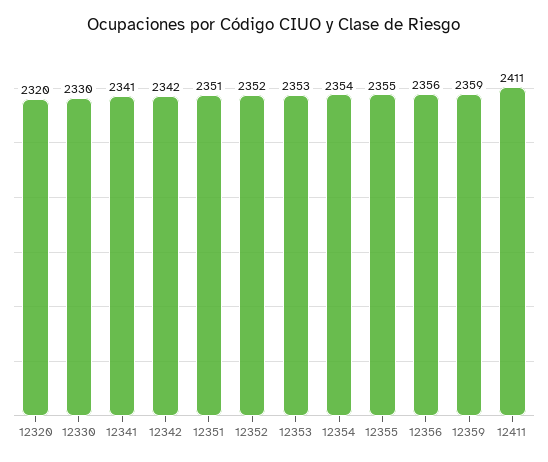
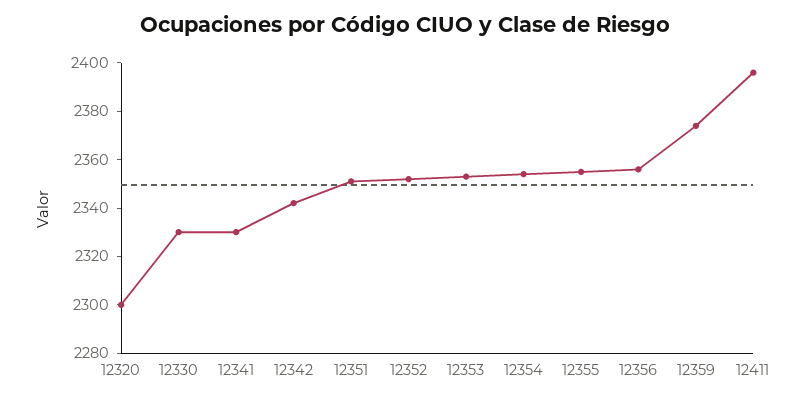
  {
-   "12320": 2320,
+   "12320": 2300,
    "12330": 2330,
-   "12341": 2341,
+   "12341": 2330,
    "12342": 2342,
    "12351": 2351,
    "12352": 2352,
    "12353": 2353,
    "12354": 2354,
    "12355": 2355,
    "12356": 2356,
-   "12359": 2359,
+   "12359": 2375,
-   "12411": 2411
+   "12411": 2395
  }

